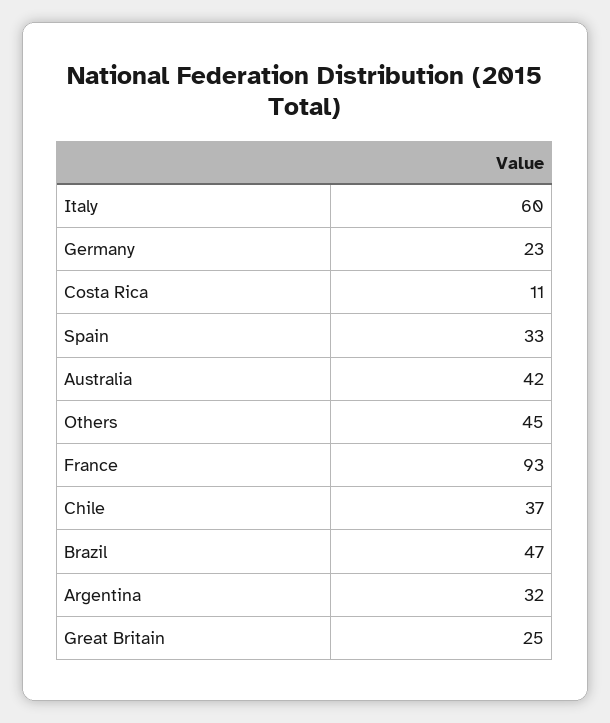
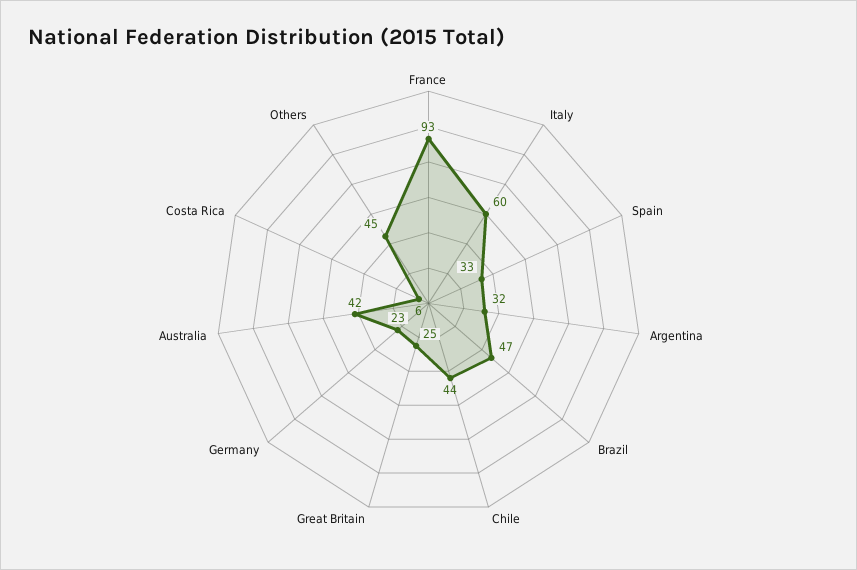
  {
    "Italy": 60,
    "Germany": 23,
-   "Costa Rica": 11,
+   "Costa Rica": 6,
    "Spain": 33,
    "Australia": 42,
    "Others": 45,
    "France": 93,
-   "Chile": 37,
+   "Chile": 44,
    "Brazil": 47,
    "Argentina": 32,
    "Great Britain": 25
  }

